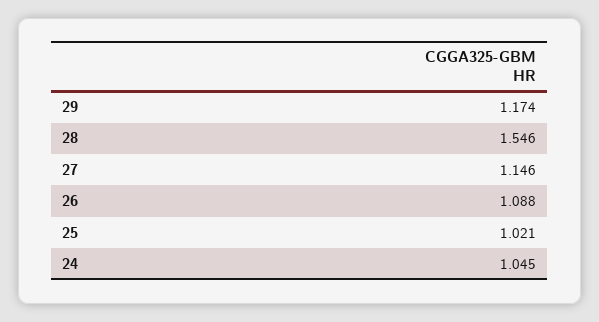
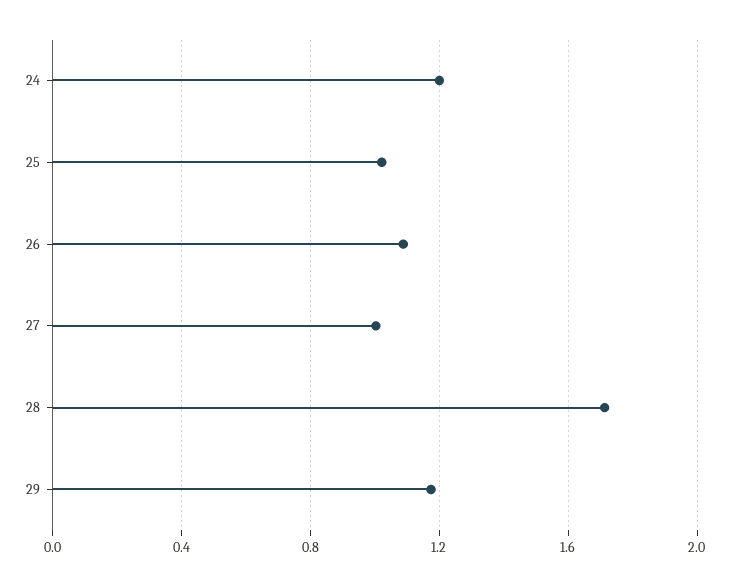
  {
    "29": 1.174,
-   "28": 1.546,
+   "28": 1.7,
-   "27": 1.146,
+   "27": 1,
    "26": 1.088,
    "25": 1.021,
-   "24": 1.045
+   "24": 1.2
  }

